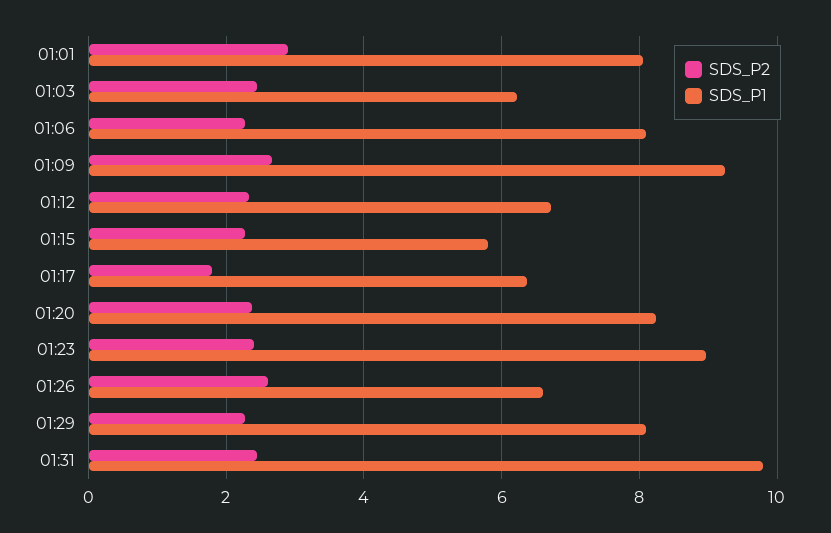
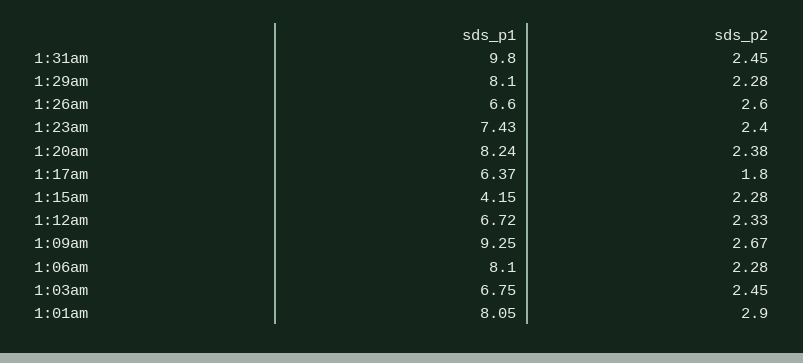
  {
    "SDS_P2": {
      "01:01": 2.9,
      "01:03": 2.45,
      "01:06": 2.28,
      "01:09": 2.67,
      "01:12": 2.33,
      "01:15": 2.28,
      "01:17": 1.8,
      "01:20": 2.38,
      "01:23": 2.4,
      "01:26": 2.6,
      "01:29": 2.28,
      "01:31": 2.45
    },
    "SDS_P1": {
      "01:01": 8.05,
-     "01:03": 6.2,
+     "01:03": 6.75,
      "01:06": 8.1,
      "01:09": 9.25,
      "01:12": 6.72,
-     "01:15": 5.8,
+     "01:15": 4.15,
      "01:17": 6.37,
      "01:20": 8.24,
-     "01:23": 9,
+     "01:23": 7.43,
      "01:26": 6.6,
      "01:29": 8.1,
      "01:31": 9.8
    }
  }

